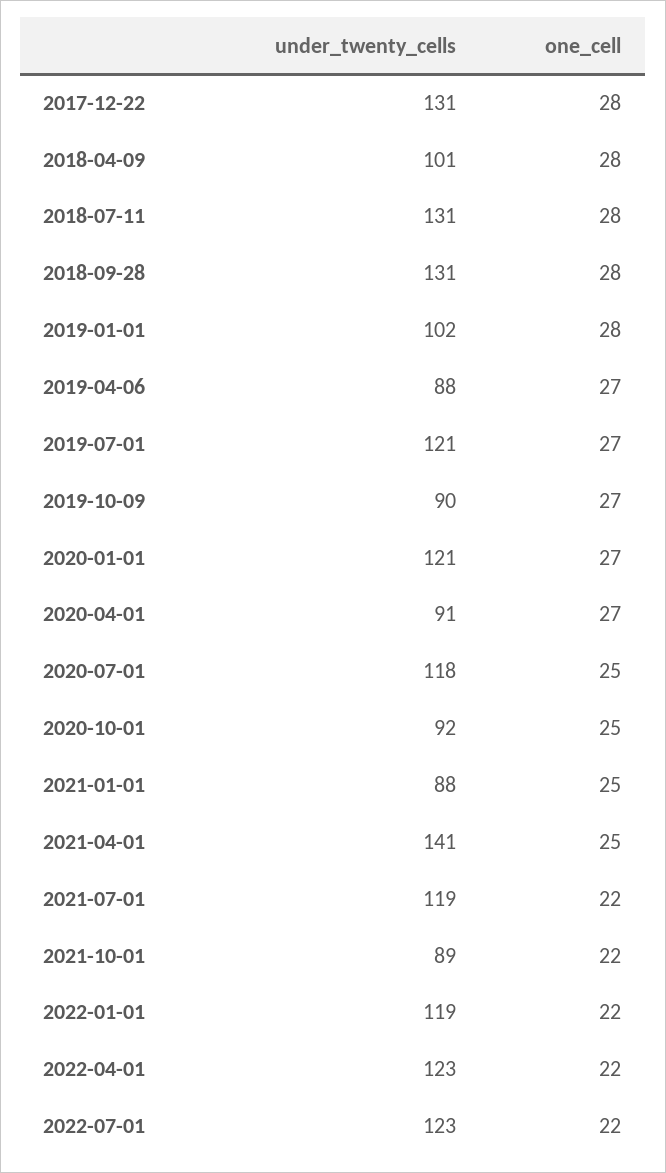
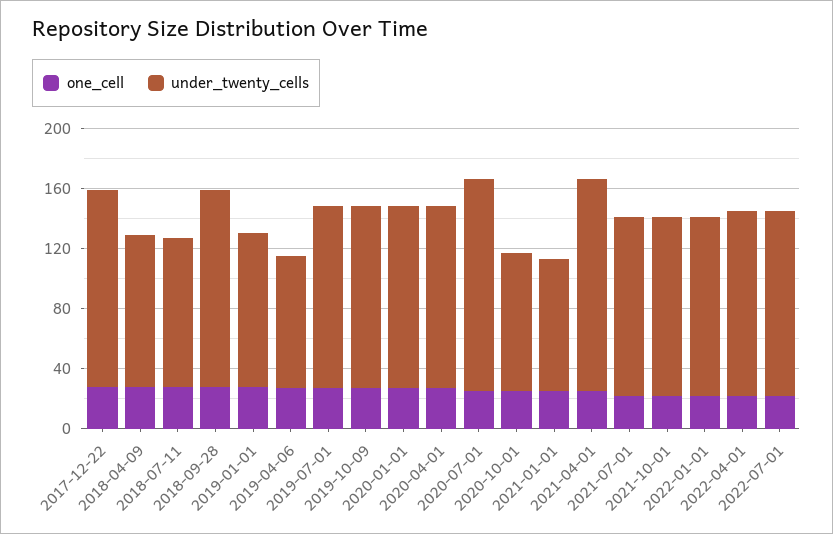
  {
    "under_twenty_cells": {
      "2017-12-22": 131,
      "2018-04-09": 101,
-     "2018-07-11": 131,
+     "2018-07-11": 100,
      "2018-09-28": 131,
      "2019-01-01": 102,
      "2019-04-06": 88,
      "2019-07-01": 121,
-     "2019-10-09": 90,
+     "2019-10-09": 120,
      "2020-01-01": 121,
-     "2020-04-01": 91,
+     "2020-04-01": 120,
-     "2020-07-01": 118,
+     "2020-07-01": 140,
      "2020-10-01": 92,
      "2021-01-01": 88,
      "2021-04-01": 141,
      "2021-07-01": 119,
-     "2021-10-01": 89,
+     "2021-10-01": 120,
      "2022-01-01": 119,
      "2022-04-01": 123,
      "2022-07-01": 123
    },
    "one_cell": {
      "2017-12-22": 28,
      "2018-04-09": 28,
      "2018-07-11": 28,
      "2018-09-28": 28,
      "2019-01-01": 28,
      "2019-04-06": 27,
      "2019-07-01": 27,
      "2019-10-09": 27,
      "2020-01-01": 27,
      "2020-04-01": 27,
      "2020-07-01": 25,
      "2020-10-01": 25,
      "2021-01-01": 25,
      "2021-04-01": 25,
      "2021-07-01": 22,
      "2021-10-01": 22,
      "2022-01-01": 22,
      "2022-04-01": 22,
      "2022-07-01": 22
    }
  }

